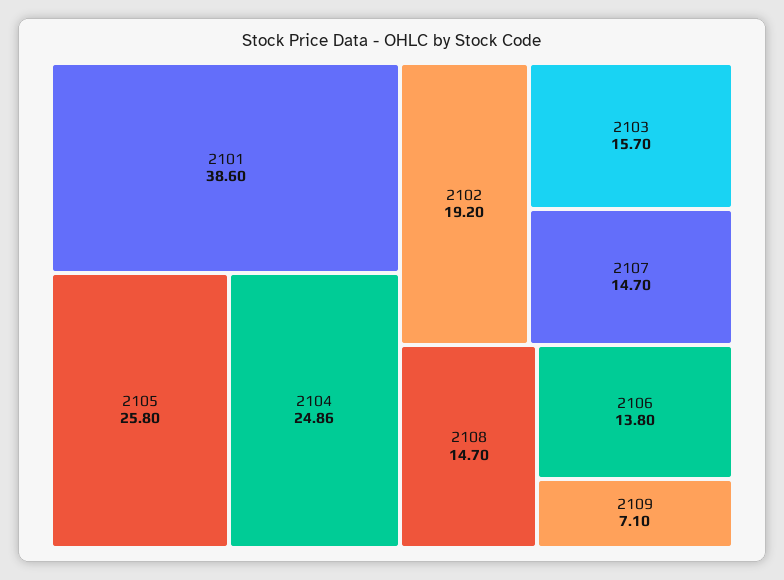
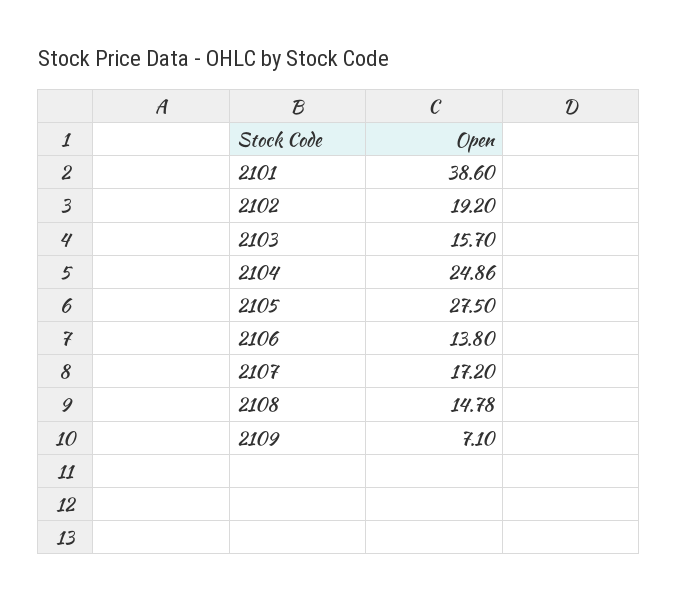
  {
    "2101": 38.6,
-   "2105": 25.8,
+   "2105": 27.5,
    "2104": 24.86,
    "2102": 19.2,
    "2103": 15.7,
-   "2107": 14.7,
+   "2107": 17.2,
-   "2108": 14.7,
+   "2108": 14.78,
    "2106": 13.8,
    "2109": 7.1
  }

